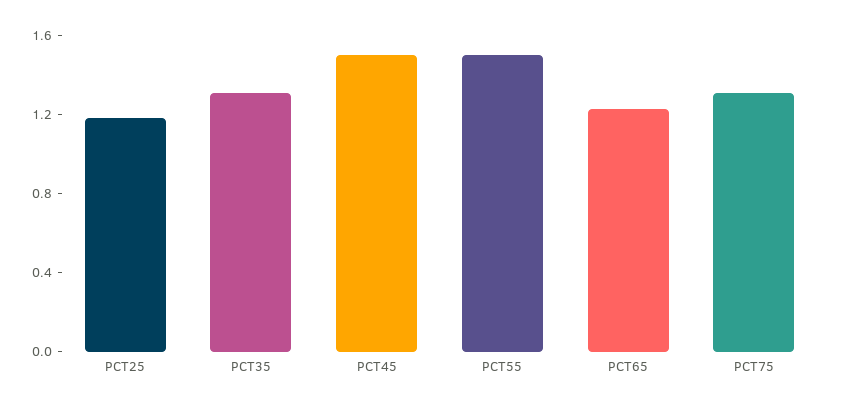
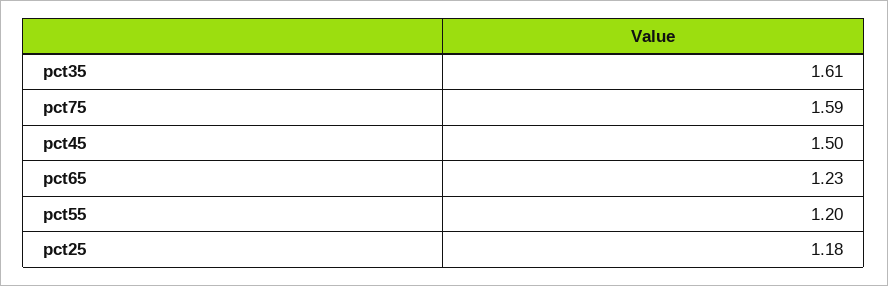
  {
    "PCT25": 1.18,
-   "PCT35": 1.3,
+   "PCT35": 1.61,
    "PCT45": 1.5,
-   "PCT55": 1.5,
+   "PCT55": 1.2,
    "PCT65": 1.23,
-   "PCT75": 1.3
+   "PCT75": 1.59
  }

